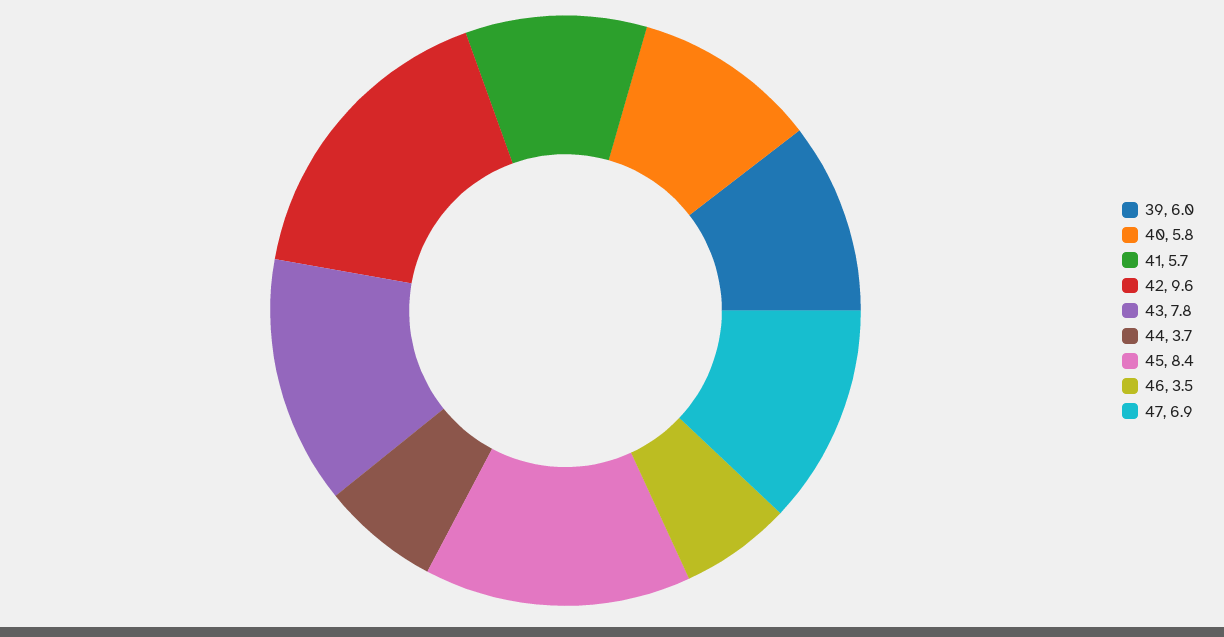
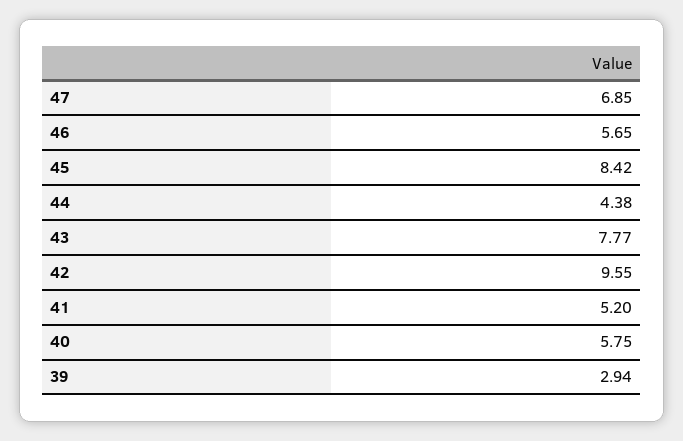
  {
-   "39": 6,
+   "39": 2.94,
    "40": 5.75,
-   "41": 5.7,
+   "41": 5.2,
    "42": 9.55,
    "43": 7.77,
-   "44": 3.7,
+   "44": 4.38,
    "45": 8.42,
-   "46": 3.5,
+   "46": 5.65,
    "47": 6.85
  }

